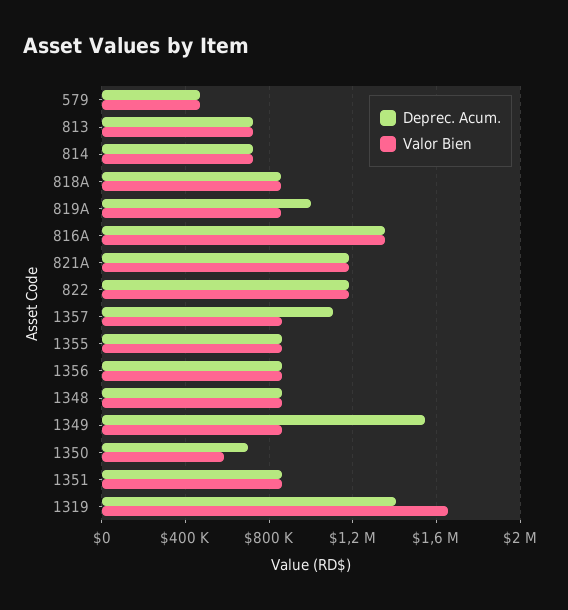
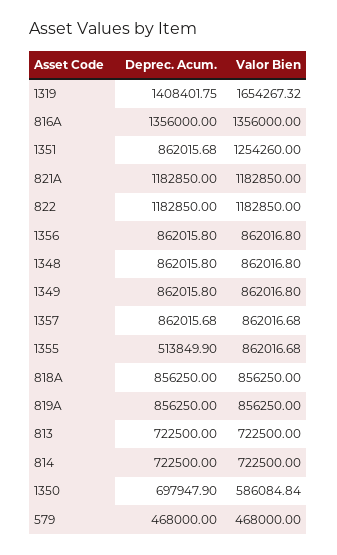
  {
    "Deprec. Acum.": {
      "579": 468000,
      "813": 722500,
      "814": 722500,
      "818A": 856250,
-     "819A": 1000000,
+     "819A": 856250,
      "816A": 1356000,
      "821A": 1182850,
      "822": 1182850,
-     "1357": 1100000,
+     "1357": 862015.68,
-     "1355": 850000,
+     "1355": 513849.9,
      "1356": 862015.8,
      "1348": 862015.8,
-     "1349": 1550000,
+     "1349": 862015.8,
      "1350": 697947.9,
      "1351": 862015.68,
      "1319": 1408401.75
    },
    "Valor Bien": {
      "579": 468000,
      "813": 722500,
      "814": 722500,
      "818A": 856250,
      "819A": 856250,
      "816A": 1356000,
      "821A": 1182850,
      "822": 1182850,
      "1357": 862016.68,
      "1355": 862016.68,
      "1356": 862016.8,
      "1348": 862016.8,
      "1349": 862016.8,
      "1350": 586084.84,
-     "1351": 850000,
+     "1351": 1254260,
      "1319": 1654267.32
    }
  }

